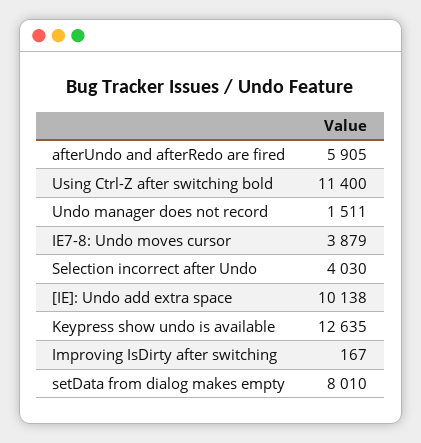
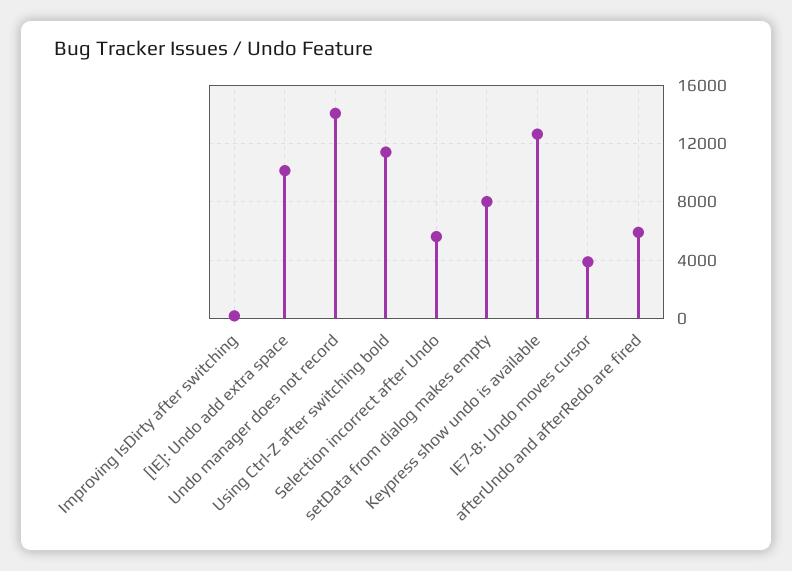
  {
    "afterUndo and afterRedo are fired": 5905,
    "Using Ctrl-Z after switching bold": 11400,
-   "Undo manager does not record": 1511,
+   "Undo manager does not record": 14000,
    "IE7-8: Undo moves cursor": 3879,
-   "Selection incorrect after Undo": 4030,
+   "Selection incorrect after Undo": 5500,
    "[IE]: Undo add extra space": 10138,
    "Keypress show undo is available": 12635,
    "Improving IsDirty after switching": 167,
    "setData from dialog makes empty": 8010
  }

